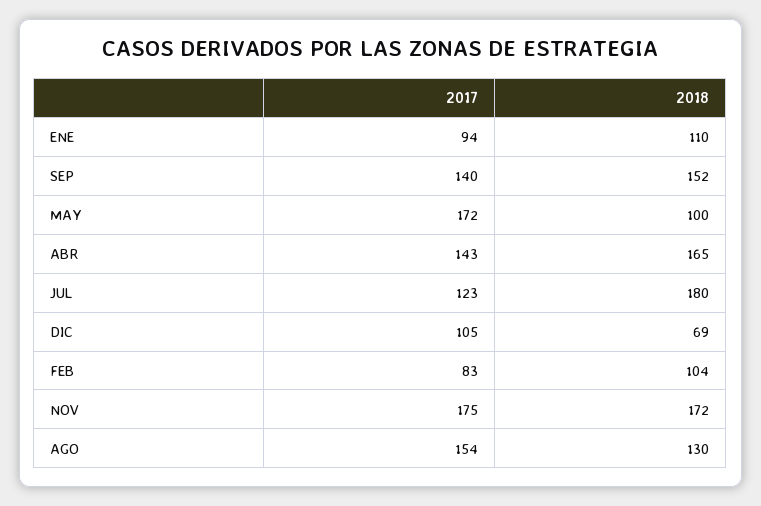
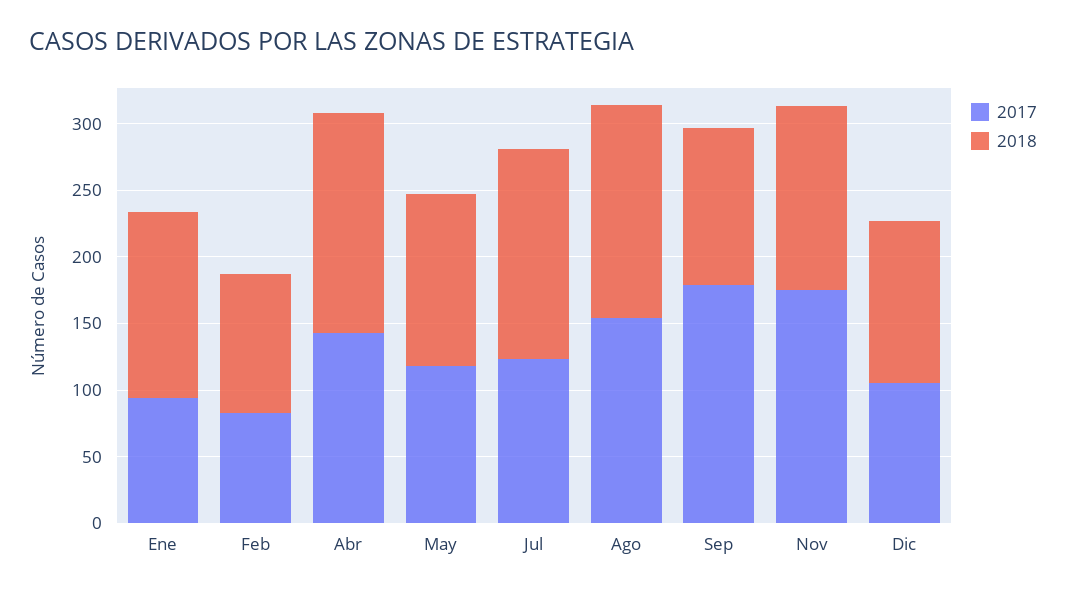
  {
    "2017": {
      "ENE": 94,
-     "SEP": 140,
+     "SEP": 180,
-     "MAY": 172,
+     "MAY": 120,
      "ABR": 143,
      "JUL": 123,
      "DIC": 105,
      "FEB": 83,
      "NOV": 175,
      "AGO": 154
    },
    "2018": {
-     "ENE": 110,
+     "ENE": 140,
-     "SEP": 152,
+     "SEP": 120,
-     "MAY": 100,
+     "MAY": 130,
      "ABR": 165,
-     "JUL": 180,
+     "JUL": 160,
-     "DIC": 69,
+     "DIC": 120,
      "FEB": 104,
-     "NOV": 172,
+     "NOV": 140,
-     "AGO": 130
+     "AGO": 160
    }
  }

